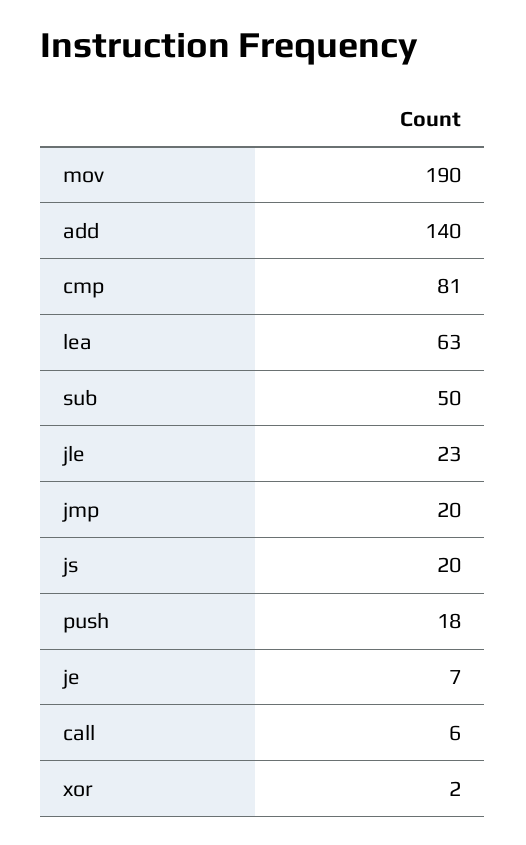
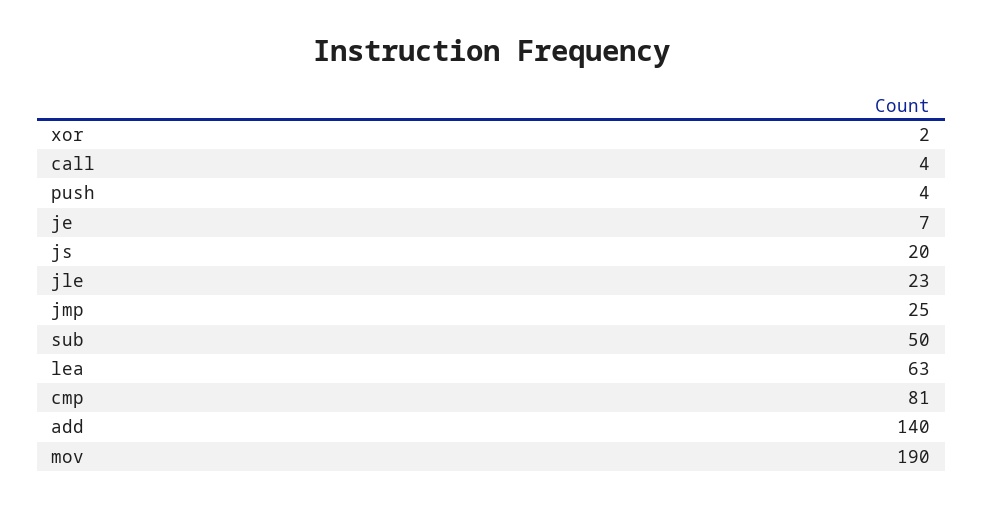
  {
    "mov": 190,
    "add": 140,
    "cmp": 81,
    "lea": 63,
    "sub": 50,
    "jle": 23,
-   "jmp": 20,
+   "jmp": 25,
    "js": 20,
-   "push": 18,
+   "push": 4,
    "je": 7,
-   "call": 6,
+   "call": 4,
    "xor": 2
  }

